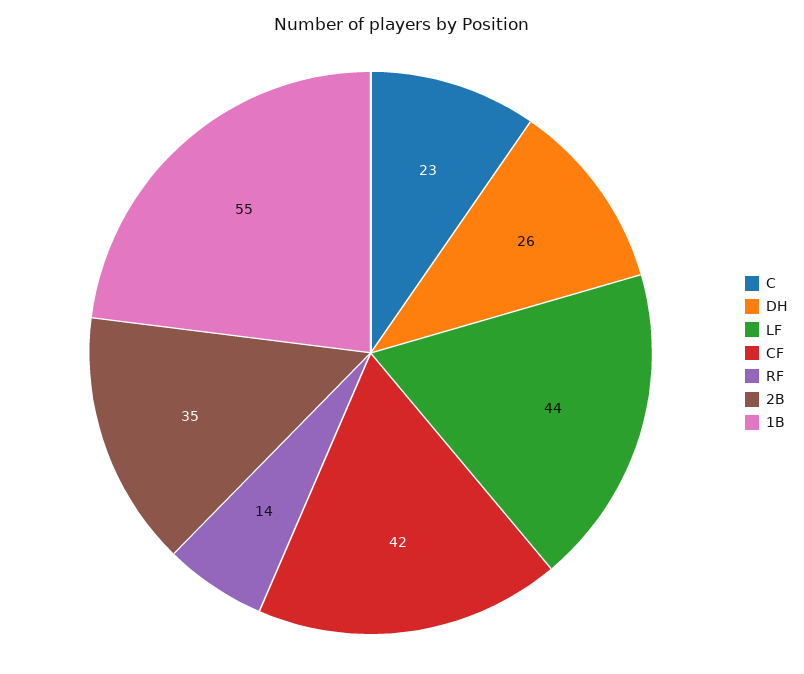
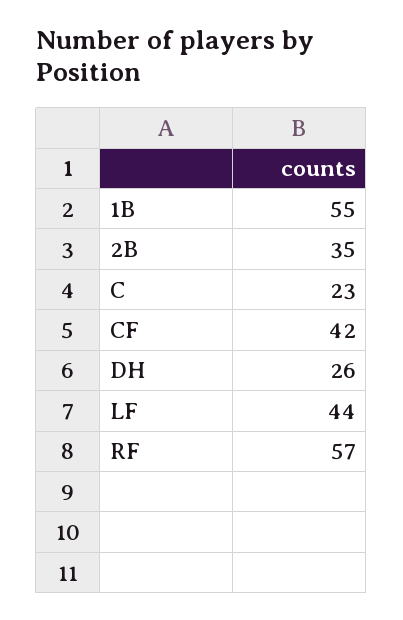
  {
    "C": 23,
    "DH": 26,
    "LF": 44,
    "CF": 42,
-   "RF": 14,
+   "RF": 57,
    "2B": 35,
    "1B": 55
  }

